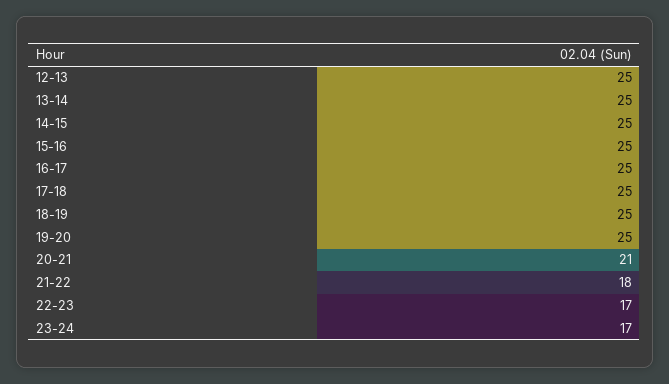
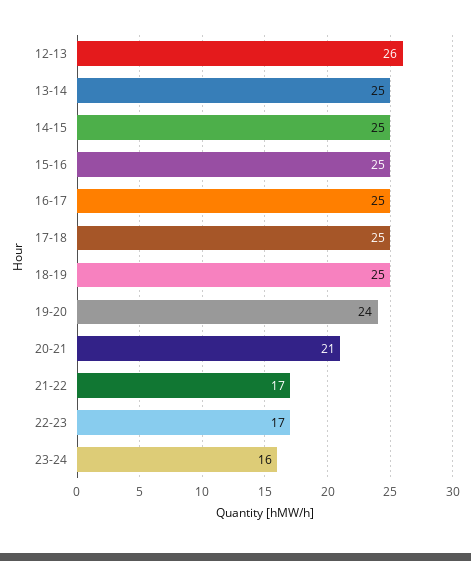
  {
-   "12-13": 25,
+   "12-13": 26,
    "13-14": 25,
    "14-15": 25,
    "15-16": 25,
    "16-17": 25,
    "17-18": 25,
    "18-19": 25,
-   "19-20": 25,
+   "19-20": 24,
    "20-21": 21,
-   "21-22": 18,
+   "21-22": 17,
    "22-23": 17,
-   "23-24": 17
+   "23-24": 16
  }

